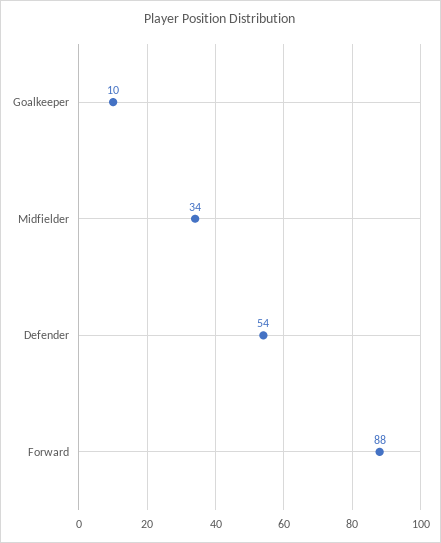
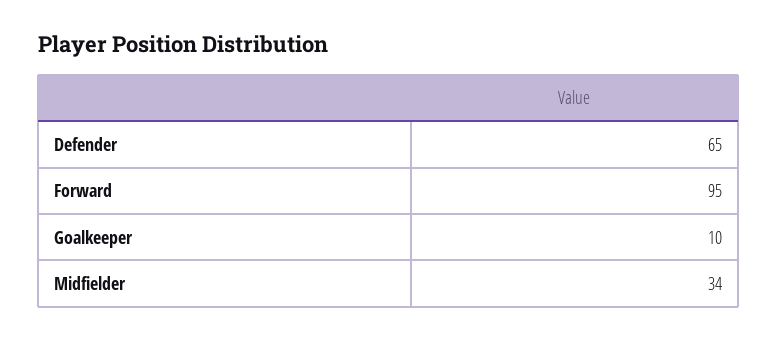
  {
    "Goalkeeper": 10,
    "Midfielder": 34,
-   "Defender": 54,
+   "Defender": 65,
-   "Forward": 88
+   "Forward": 95
  }

